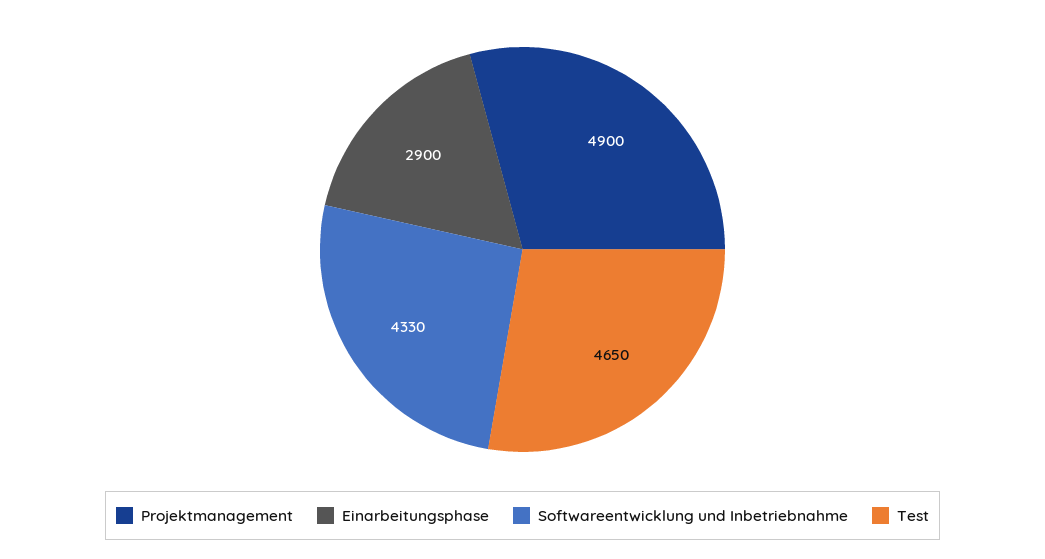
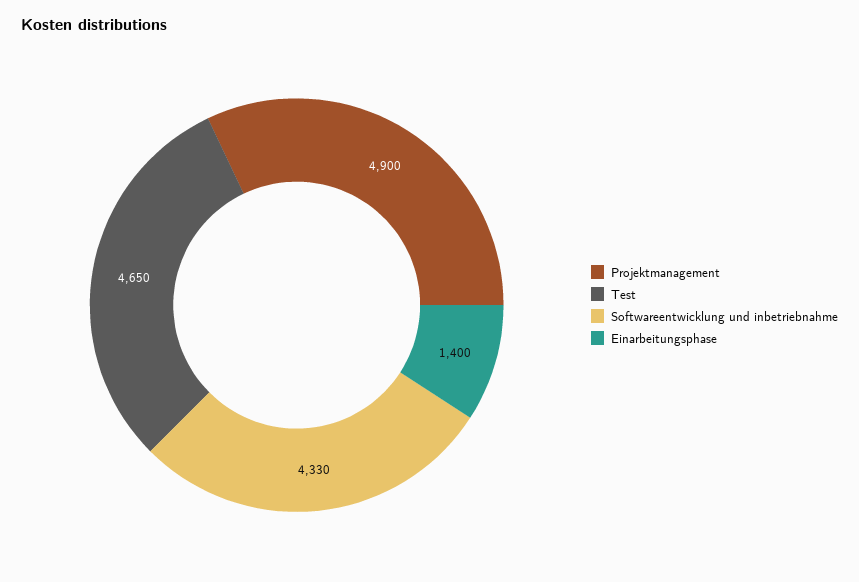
  {
    "Projektmanagement": 4900,
-   "Einarbeitungsphase": 2900,
+   "Einarbeitungsphase": 1400,
    "Softwareentwicklung und Inbetriebnahme": 4330,
    "Test": 4650
  }

